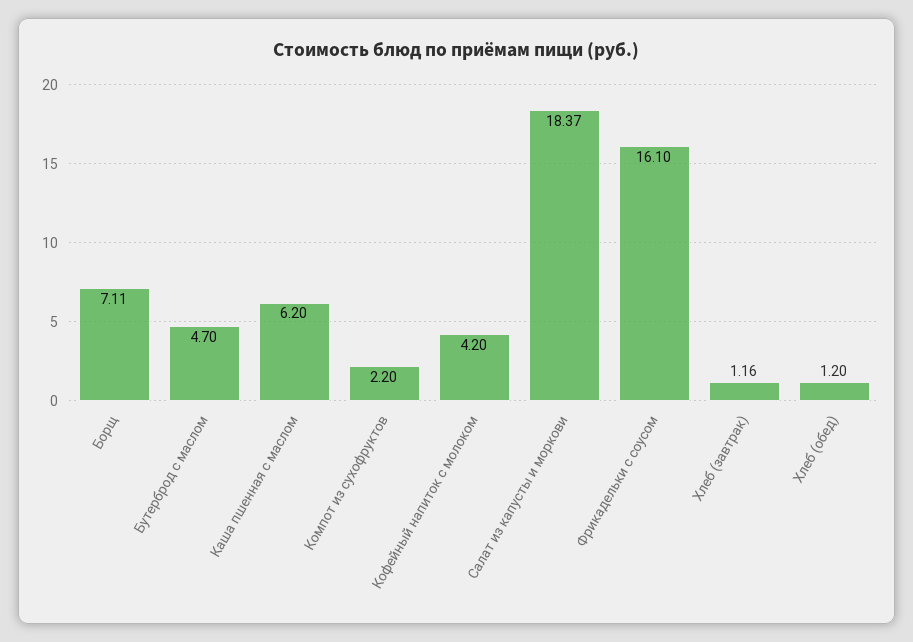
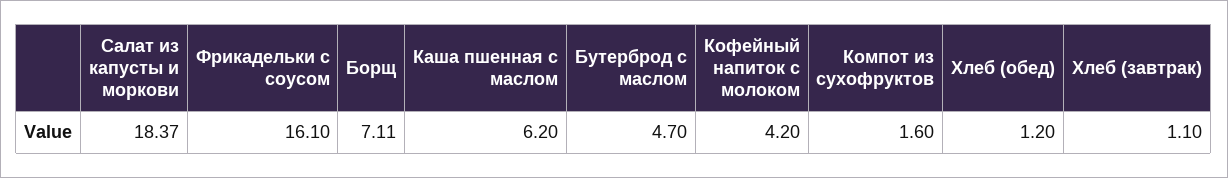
  {
    "Борщ": 7.11,
    "Бутерброд с маслом": 4.7,
    "Каша пшенная с маслом": 6.2,
-   "Компот из сухофруктов": 2.2,
+   "Компот из сухофруктов": 1.6,
    "Кофейный напиток с молоком": 4.2,
    "Салат из капусты и моркови": 18.37,
    "Фрикадельки с соусом": 16.1,
-   "Хлеб (завтрак)": 1.16,
+   "Хлеб (завтрак)": 1.1,
    "Хлеб (обед)": 1.2
  }

